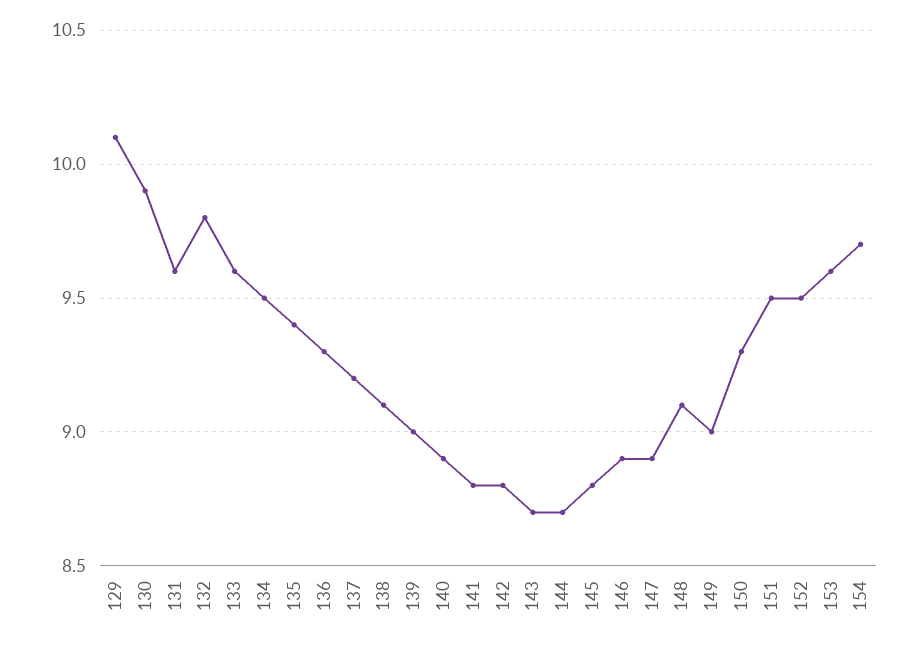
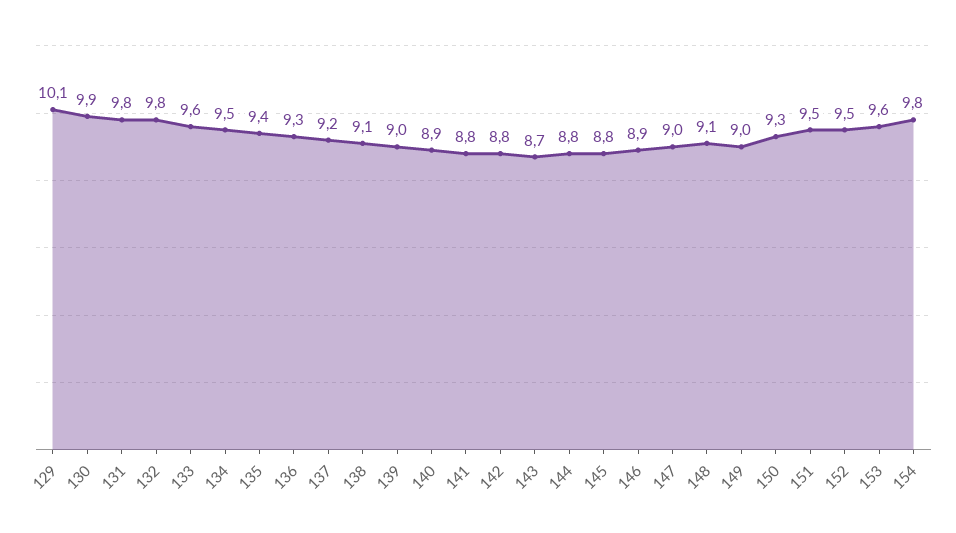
  {
    "129": 10.1,
    "130": 9.9,
-   "131": 9.6,
+   "131": 9.8,
    "132": 9.8,
    "133": 9.6,
    "134": 9.5,
    "135": 9.4,
    "136": 9.3,
    "137": 9.2,
    "138": 9.1,
    "139": 9,
    "140": 8.9,
    "141": 8.8,
    "142": 8.8,
    "143": 8.7,
-   "144": 8.7,
+   "144": 8.8,
    "145": 8.8,
    "146": 8.9,
-   "147": 8.9,
+   "147": 9,
    "148": 9.1,
    "149": 9,
    "150": 9.3,
    "151": 9.5,
    "152": 9.5,
    "153": 9.6,
-   "154": 9.7
+   "154": 9.8
  }

